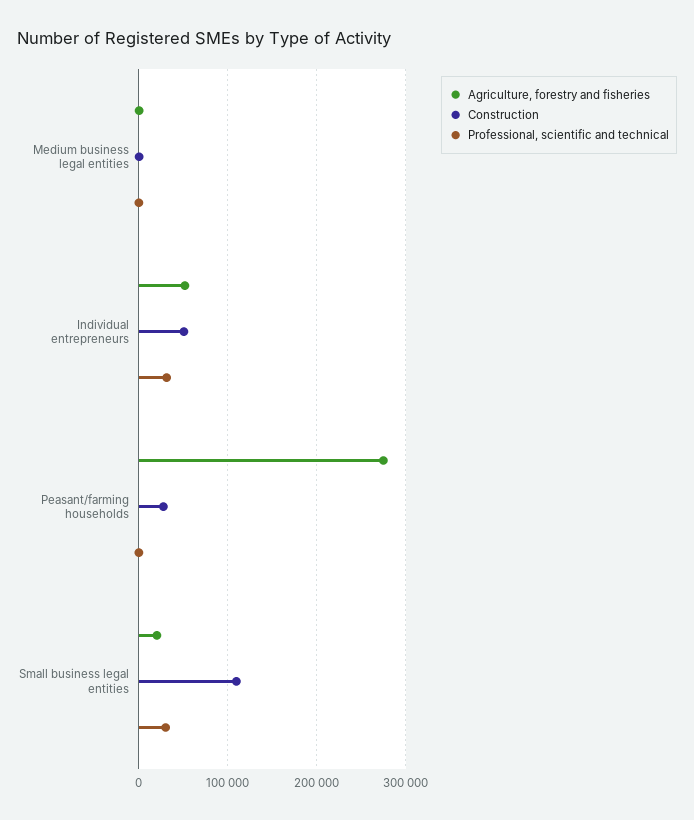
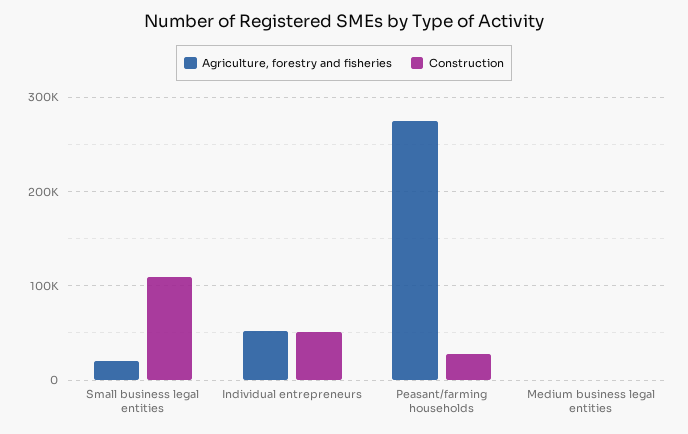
  {
    "Agriculture, forestry and fisheries": {
      "Medium business legal entities": 0,
      "Individual entrepreneurs": 50000,
      "Peasant/farming households": 270000,
      "Small business legal entities": 20000
    },
    "Construction": {
      "Medium business legal entities": 0,
      "Individual entrepreneurs": 50000,
      "Peasant/farming households": 30000,
      "Small business legal entities": 110000
-   },
+   }
-   "Professional, scientific and technical": {
-     "Medium business legal entities": 0,
-     "Individual entrepreneurs": 30000,
-     "Peasant/farming households": 0,
-     "Small business legal entities": 30000
-   }
  }

